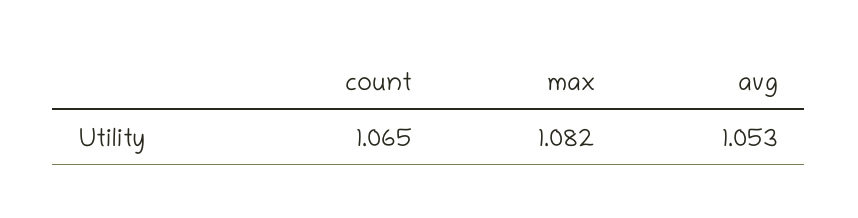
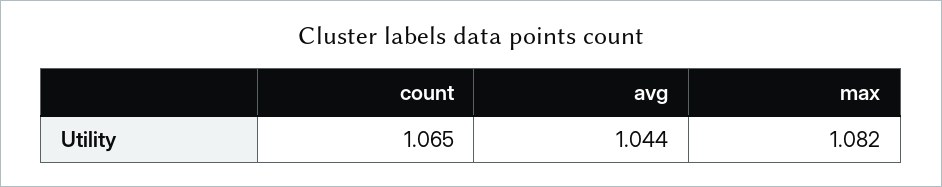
  {
    "count": 1.065,
    "max": 1.082,
-   "avg": 1.053
+   "avg": 1.044
  }

